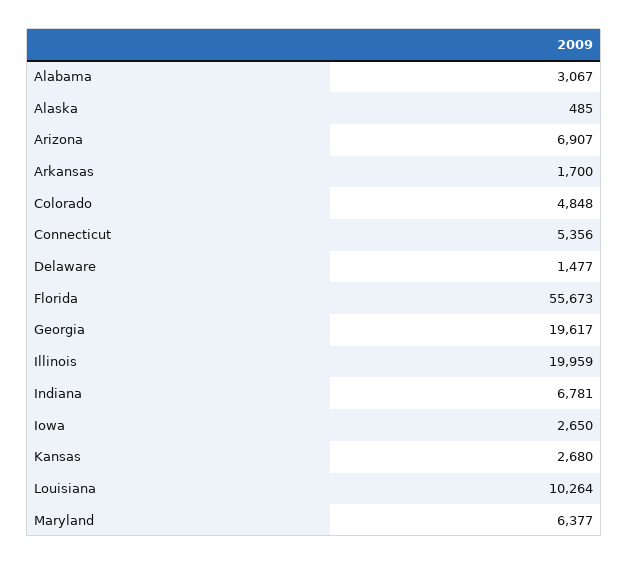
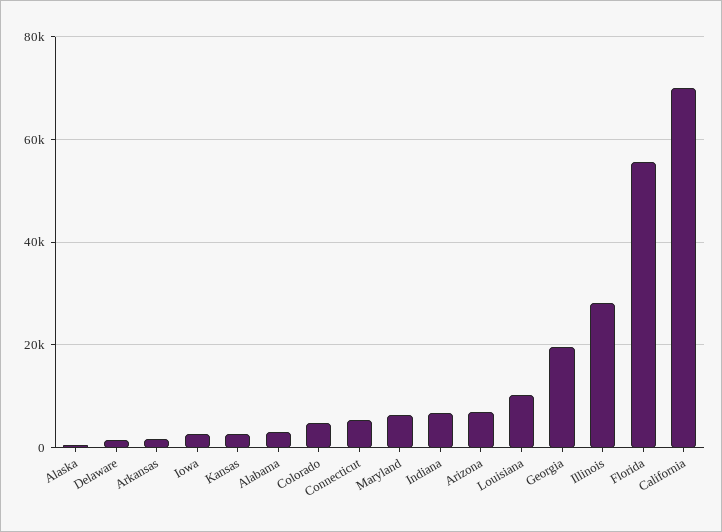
  {
    "Alabama": 3067,
    "Alaska": 485,
    "Arizona": 6907,
    "Arkansas": 1700,
    "Colorado": 4848,
    "Connecticut": 5356,
    "Delaware": 1477,
    "Florida": 55673,
    "Georgia": 19617,
-   "Illinois": 19959,
+   "Illinois": 28000,
    "Indiana": 6781,
    "Iowa": 2650,
    "Kansas": 2680,
    "Louisiana": 10264,
-   "Maryland": 6377
+   "Maryland": 6377,
+   "California": 70000
  }

